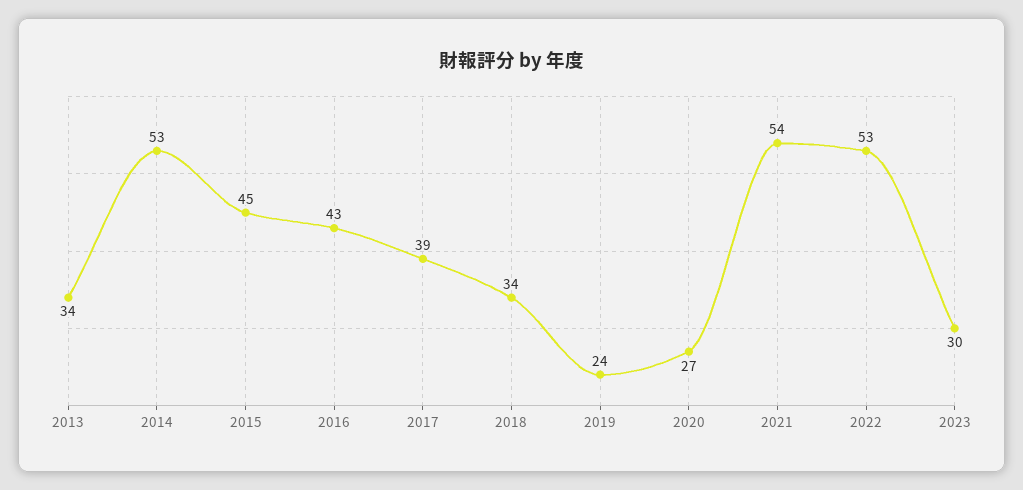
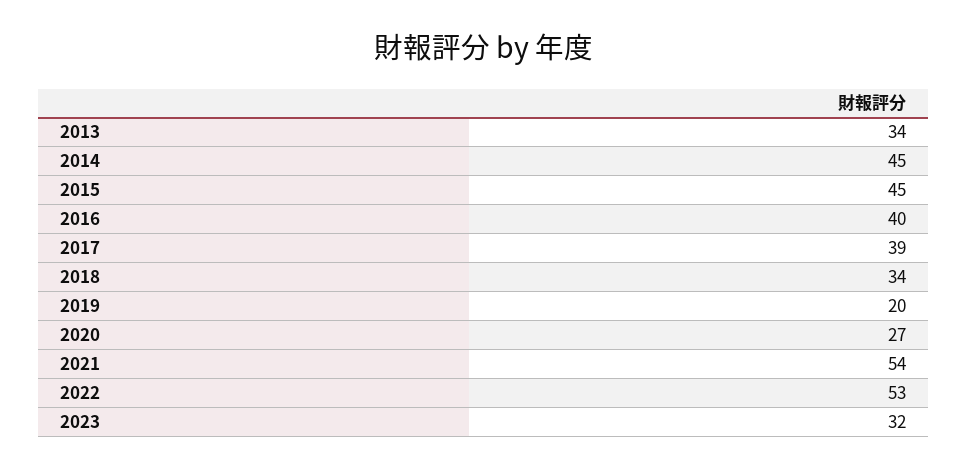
  {
    "2013": 34,
-   "2014": 53,
+   "2014": 45,
    "2015": 45,
-   "2016": 43,
+   "2016": 40,
    "2017": 39,
    "2018": 34,
-   "2019": 24,
+   "2019": 20,
    "2020": 27,
    "2021": 54,
    "2022": 53,
-   "2023": 30
+   "2023": 32
  }

